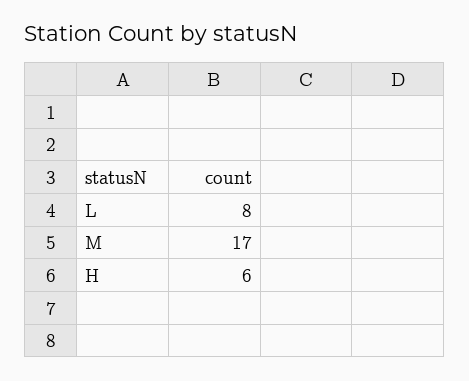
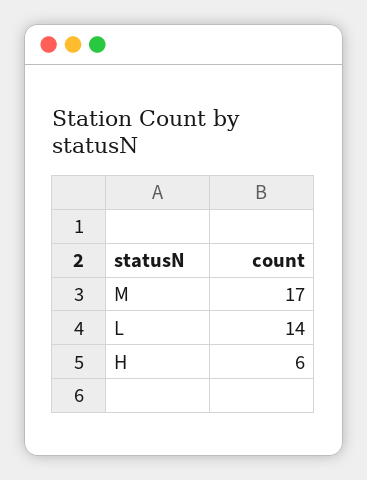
  {
-   "L": 8,
+   "L": 14,
    "M": 17,
    "H": 6
  }

